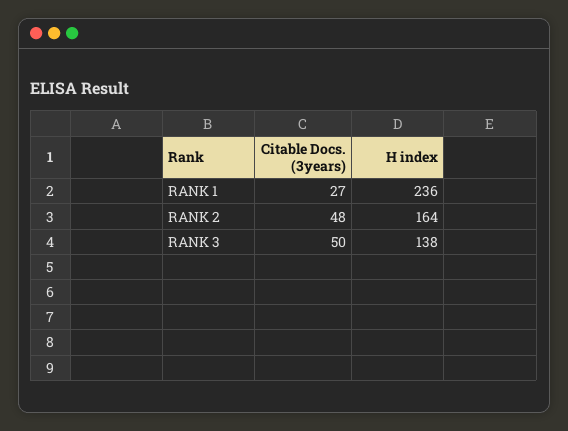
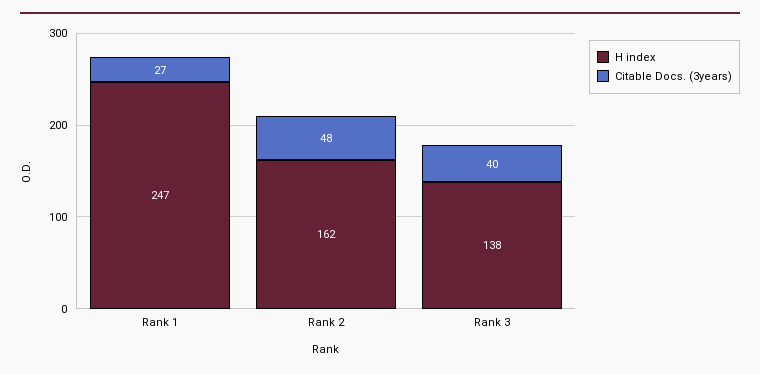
  {
    "Citable Docs. (3years)": {
      "RANK 1": 27,
      "RANK 2": 48,
-     "RANK 3": 50
+     "RANK 3": 40
    },
    "H index": {
-     "RANK 1": 236,
+     "RANK 1": 247,
-     "RANK 2": 164,
+     "RANK 2": 162,
      "RANK 3": 138
    }
  }

